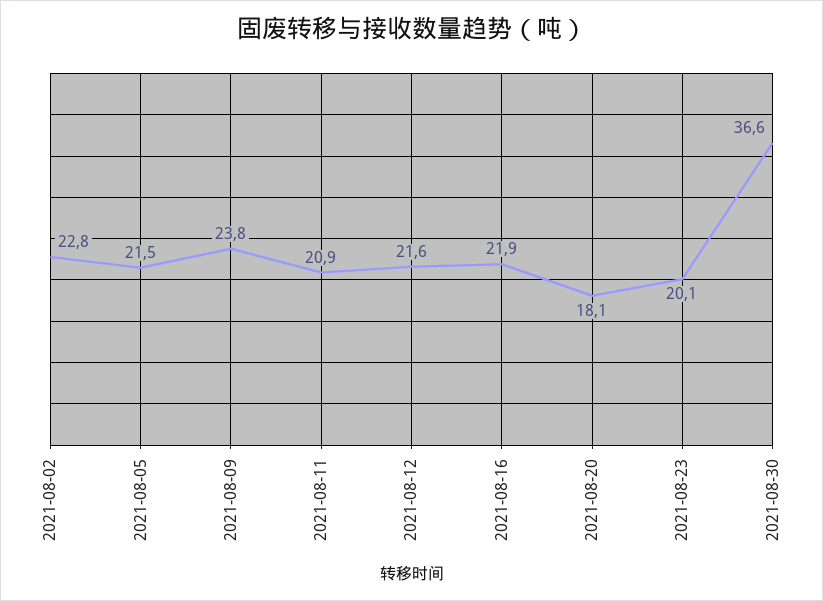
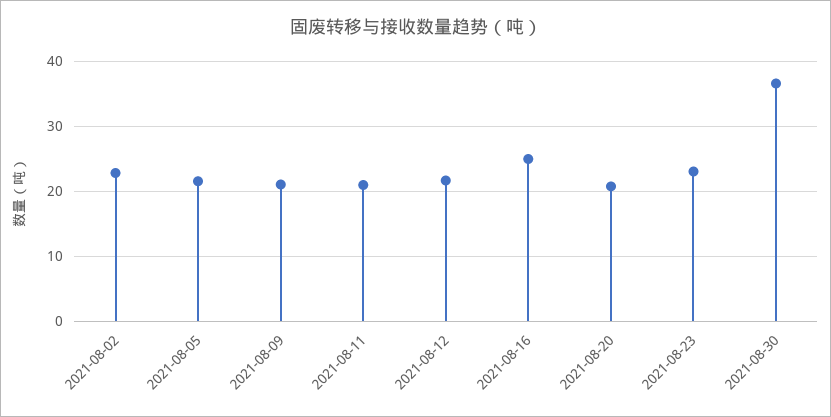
  {
    "2021-08-02": 22.8,
    "2021-08-05": 21.5,
-   "2021-08-09": 23.8,
+   "2021-08-09": 21,
    "2021-08-11": 20.9,
    "2021-08-12": 21.6,
-   "2021-08-16": 21.9,
+   "2021-08-16": 25,
-   "2021-08-20": 18.1,
+   "2021-08-20": 21,
-   "2021-08-23": 20.1,
+   "2021-08-23": 23,
    "2021-08-30": 36.6
  }

